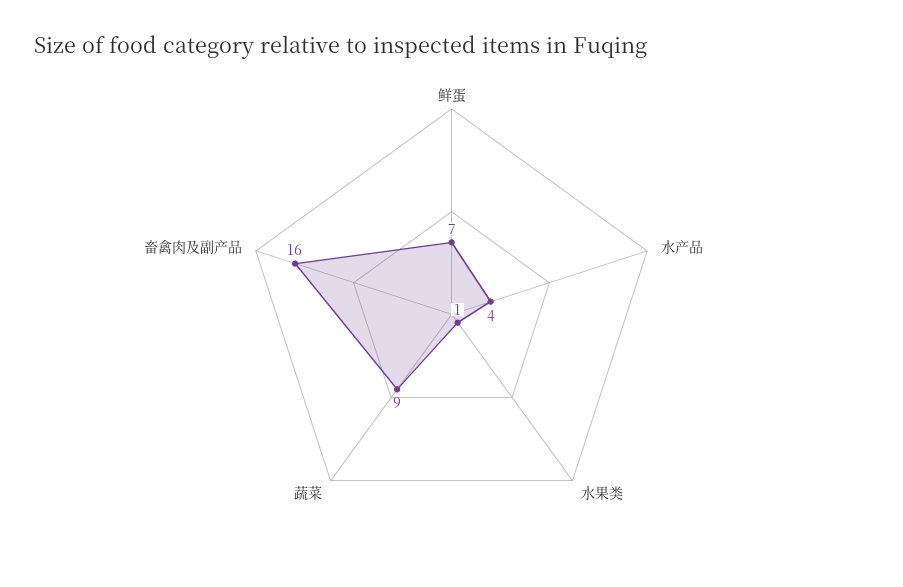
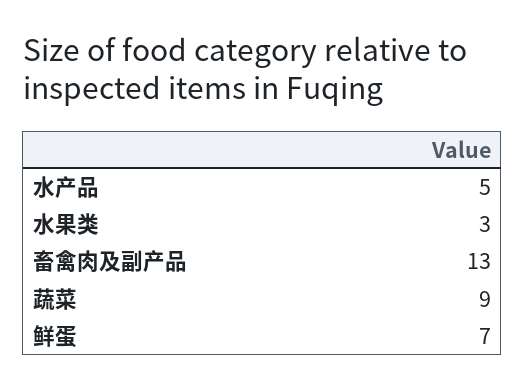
  {
    "鲜蛋": 7,
-   "水产品": 4,
+   "水产品": 5,
-   "水果类": 1,
+   "水果类": 3,
    "蔬菜": 9,
-   "畜禽肉及副产品": 16
+   "畜禽肉及副产品": 13
  }

